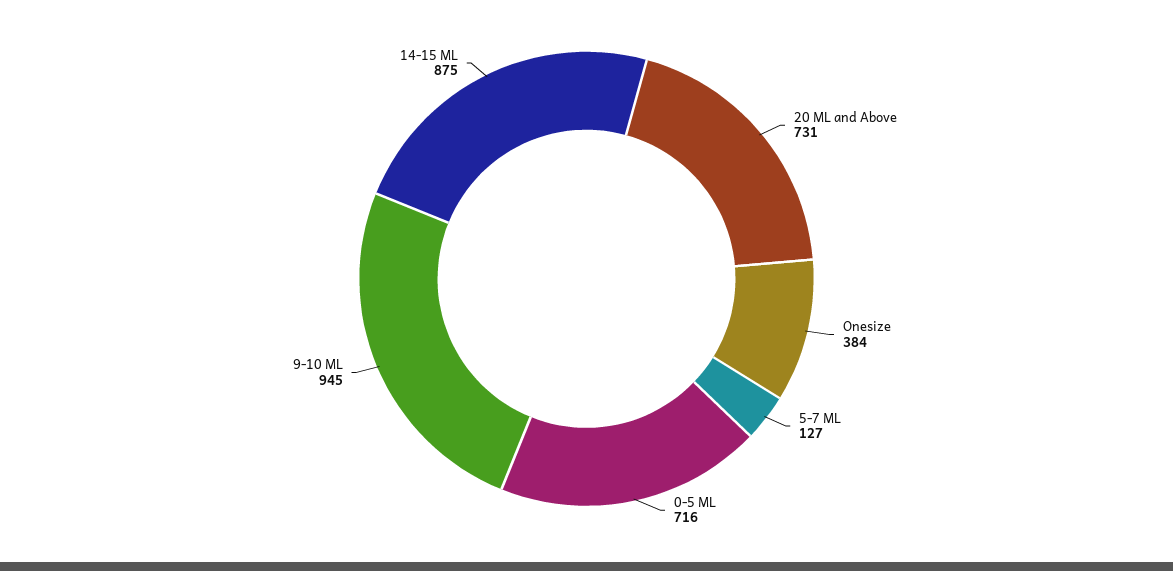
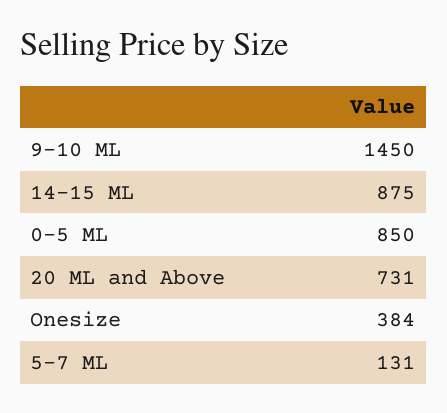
  {
    "20 ML and Above": 731,
    "Onesize": 384,
-   "5-7 ML": 127,
+   "5-7 ML": 131,
-   "0-5 ML": 716,
+   "0-5 ML": 850,
-   "9-10 ML": 945,
+   "9-10 ML": 1450,
    "14-15 ML": 875
  }

